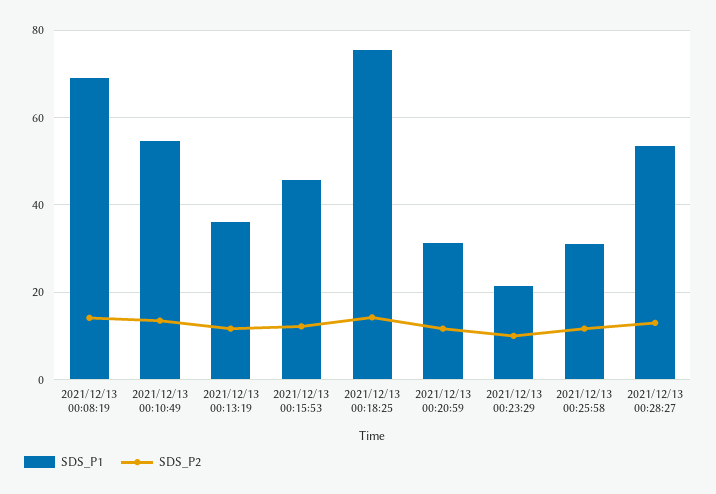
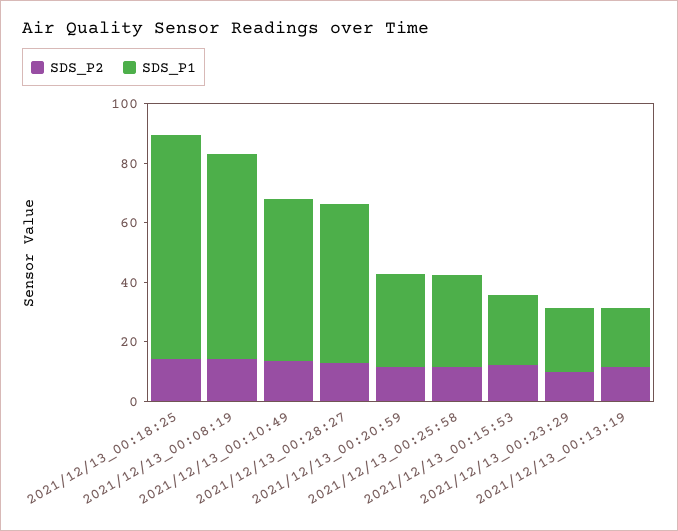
  {
    "SDS_P1": {
      "2021/12/13 00:08:19": 70,
      "2021/12/13 00:10:49": 54,
-     "2021/12/13 00:13:19": 36,
+     "2021/12/13 00:13:19": 20,
-     "2021/12/13 00:15:53": 46,
+     "2021/12/13 00:15:53": 25,
      "2021/12/13 00:18:25": 76,
      "2021/12/13 00:20:59": 32,
      "2021/12/13 00:23:29": 22,
      "2021/12/13 00:25:58": 30,
      "2021/12/13 00:28:27": 54
    },
    "SDS_P2": {
      "2021/12/13 00:08:19": 14,
      "2021/12/13 00:10:49": 14,
      "2021/12/13 00:13:19": 12,
      "2021/12/13 00:15:53": 12,
      "2021/12/13 00:18:25": 14,
      "2021/12/13 00:20:59": 12,
      "2021/12/13 00:23:29": 10,
      "2021/12/13 00:25:58": 12,
      "2021/12/13 00:28:27": 12
    }
  }

